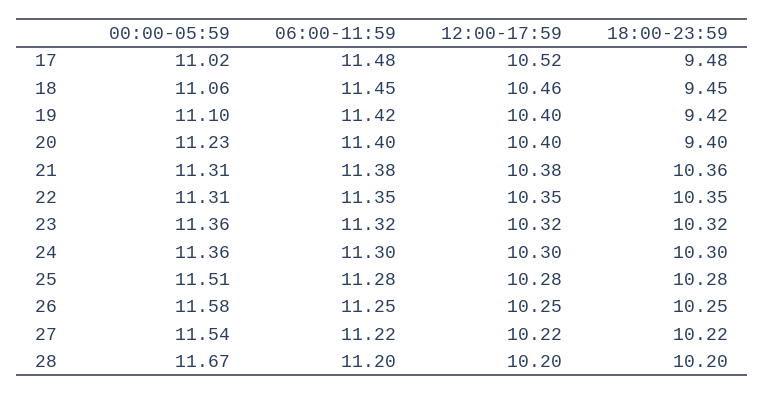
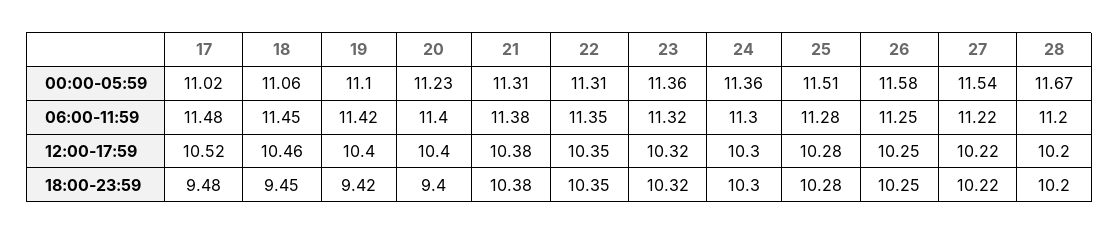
  {
    "00:00-05:59": {
      "17": 11.02,
      "18": 11.06,
      "19": 11.1,
      "20": 11.23,
      "21": 11.31,
      "22": 11.31,
      "23": 11.36,
      "24": 11.36,
      "25": 11.51,
      "26": 11.58,
      "27": 11.54,
      "28": 11.67
    },
    "06:00-11:59": {
      "17": 11.48,
      "18": 11.45,
      "19": 11.42,
      "20": 11.4,
      "21": 11.38,
      "22": 11.35,
      "23": 11.32,
      "24": 11.3,
      "25": 11.28,
      "26": 11.25,
      "27": 11.22,
      "28": 11.2
    },
    "12:00-17:59": {
      "17": 10.52,
      "18": 10.46,
      "19": 10.4,
      "20": 10.4,
      "21": 10.38,
      "22": 10.35,
      "23": 10.32,
      "24": 10.3,
      "25": 10.28,
      "26": 10.25,
      "27": 10.22,
      "28": 10.2
    },
    "18:00-23:59": {
      "17": 9.48,
      "18": 9.45,
      "19": 9.42,
      "20": 9.4,
-     "21": 10.36,
+     "21": 10.38,
      "22": 10.35,
      "23": 10.32,
      "24": 10.3,
      "25": 10.28,
      "26": 10.25,
      "27": 10.22,
      "28": 10.2
    }
  }

